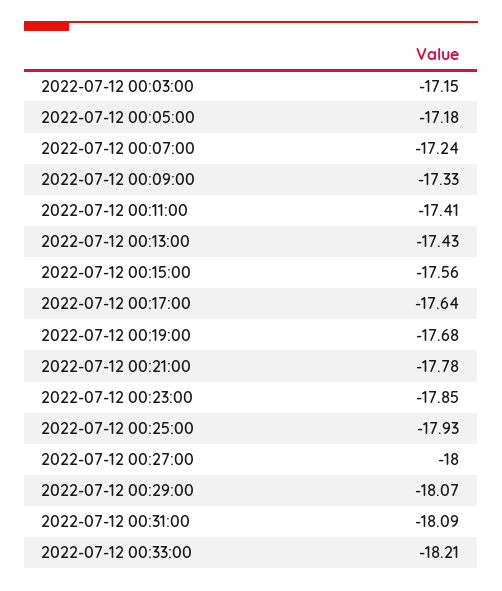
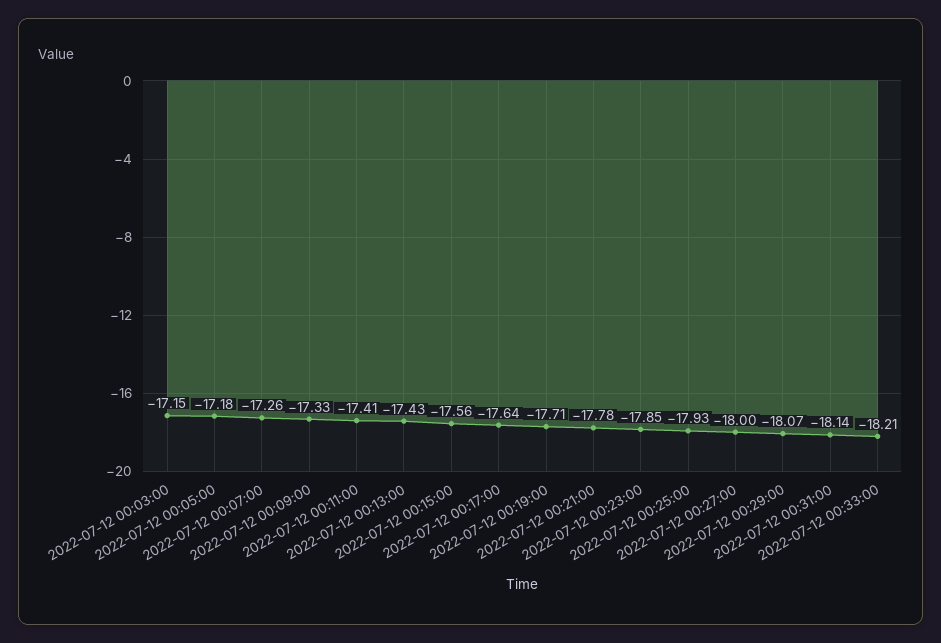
  {
    "2022-07-12 00:03:00": -17.15,
    "2022-07-12 00:05:00": -17.18,
-   "2022-07-12 00:07:00": -17.24,
+   "2022-07-12 00:07:00": -17.26,
    "2022-07-12 00:09:00": -17.33,
    "2022-07-12 00:11:00": -17.41,
    "2022-07-12 00:13:00": -17.43,
    "2022-07-12 00:15:00": -17.56,
    "2022-07-12 00:17:00": -17.64,
-   "2022-07-12 00:19:00": -17.68,
+   "2022-07-12 00:19:00": -17.71,
    "2022-07-12 00:21:00": -17.78,
    "2022-07-12 00:23:00": -17.85,
    "2022-07-12 00:25:00": -17.93,
    "2022-07-12 00:27:00": -18,
    "2022-07-12 00:29:00": -18.07,
-   "2022-07-12 00:31:00": -18.09,
+   "2022-07-12 00:31:00": -18.14,
    "2022-07-12 00:33:00": -18.21
  }

